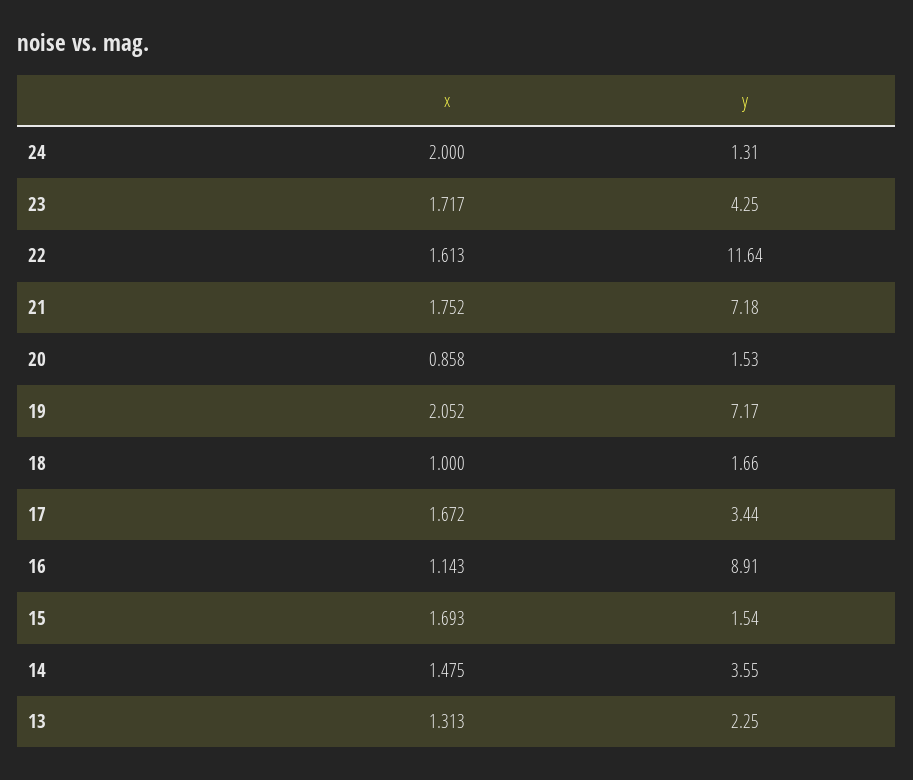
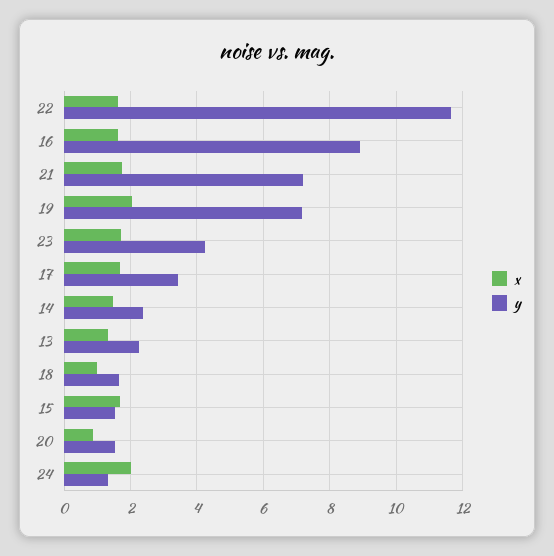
  {
    "x": {
      "24": 2,
      "23": 1.717,
      "22": 1.613,
      "21": 1.752,
      "20": 0.858,
      "19": 2.052,
      "18": 1,
      "17": 1.672,
-     "16": 1.143,
+     "16": 1.6,
      "15": 1.693,
      "14": 1.475,
      "13": 1.313
    },
    "y": {
      "24": 1.31,
      "23": 4.25,
      "22": 11.64,
      "21": 7.18,
      "20": 1.53,
      "19": 7.17,
      "18": 1.66,
      "17": 3.44,
      "16": 8.91,
      "15": 1.54,
-     "14": 3.55,
+     "14": 2.4,
      "13": 2.25
    }
  }

